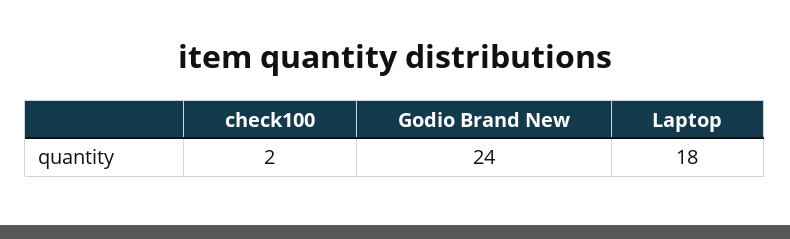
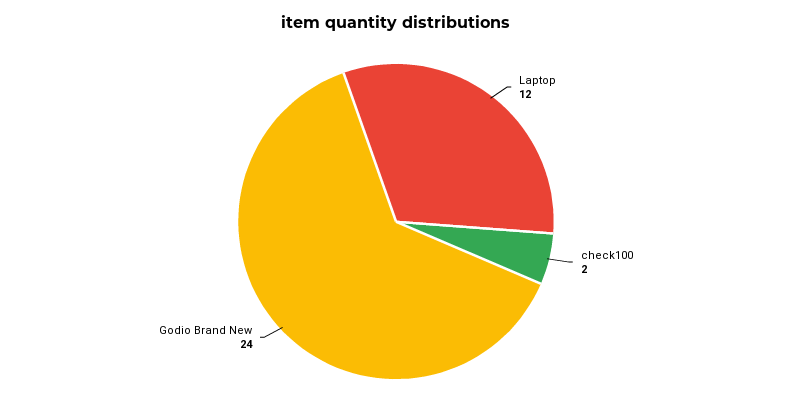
  {
    "check100": 2,
    "Godio Brand New": 24,
-   "Laptop": 18
+   "Laptop": 12
  }

